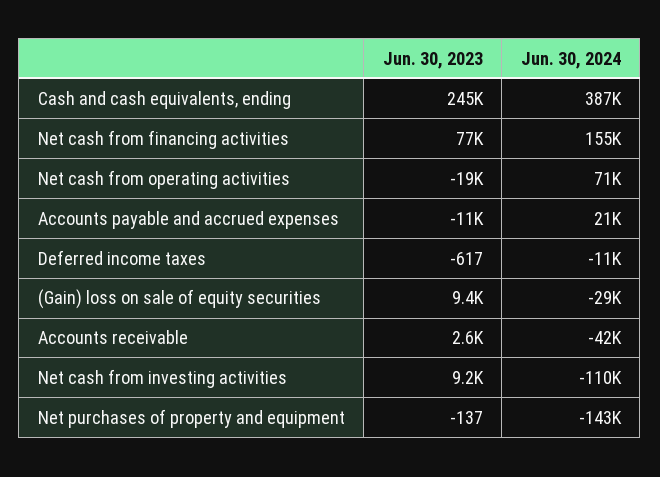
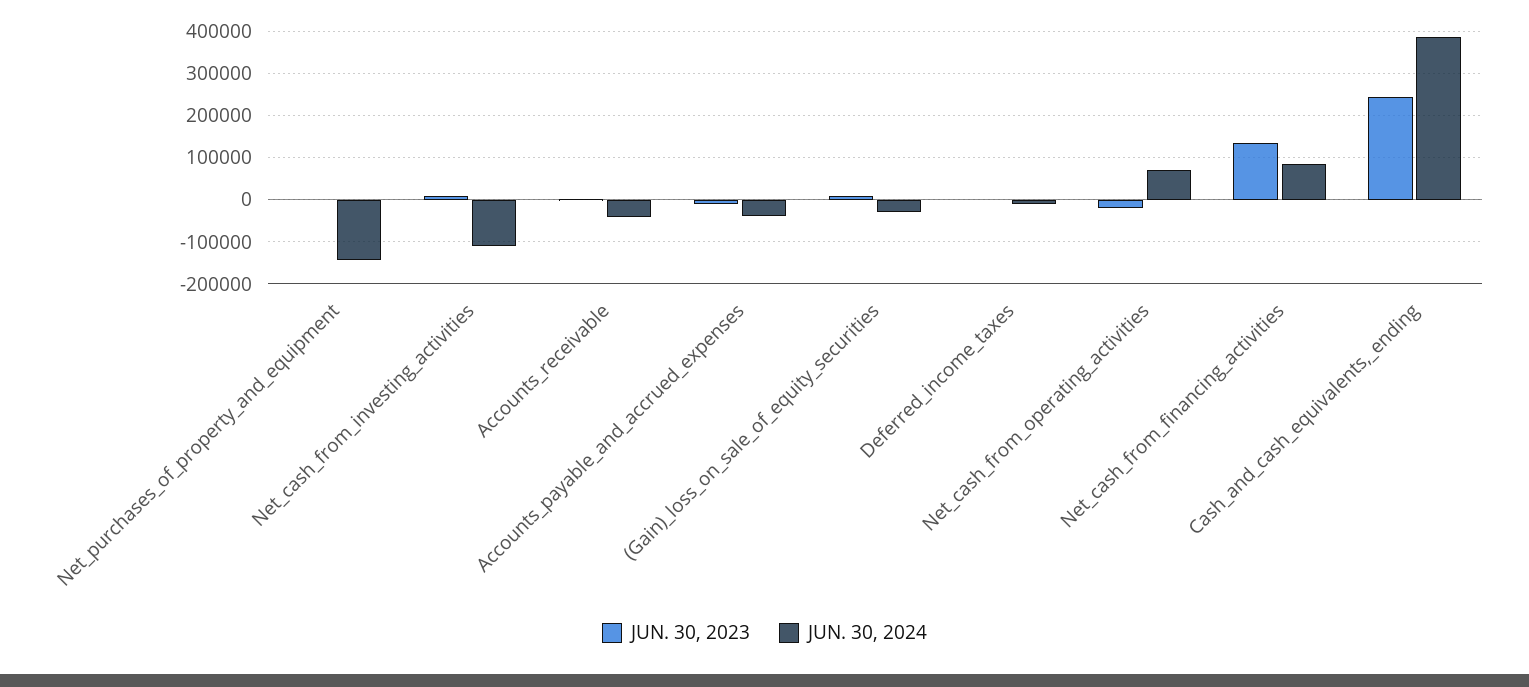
  {
    "Jun. 30, 2023": {
      "Cash and cash equivalents, ending": 245000,
-     "Net cash from financing activities": 77000,
+     "Net cash from financing activities": 140000,
      "Net cash from operating activities": -19000,
      "Accounts payable and accrued expenses": -11000,
      "Deferred income taxes": -617,
      "(Gain) loss on sale of equity securities": 9400,
      "Accounts receivable": 2600,
      "Net cash from investing activities": 9200,
      "Net purchases of property and equipment": -137
    },
    "Jun. 30, 2024": {
      "Cash and cash equivalents, ending": 387000,
-     "Net cash from financing activities": 155000,
+     "Net cash from financing activities": 80000,
      "Net cash from operating activities": 71000,
-     "Accounts payable and accrued expenses": 21000,
+     "Accounts payable and accrued expenses": -40000,
      "Deferred income taxes": -11000,
      "(Gain) loss on sale of equity securities": -29000,
      "Accounts receivable": -42000,
      "Net cash from investing activities": -110000,
      "Net purchases of property and equipment": -143000
    }
  }

